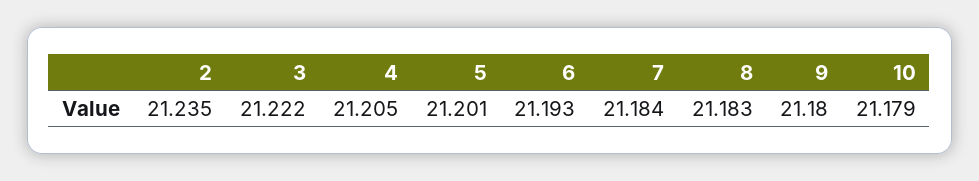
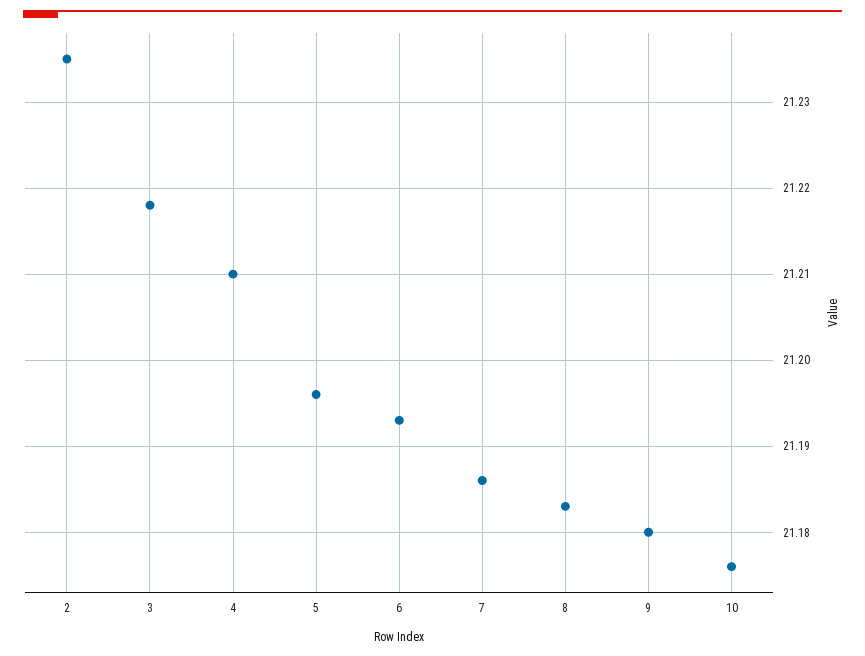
  {
    "2": 21.235,
-   "3": 21.222,
+   "3": 21.218,
-   "4": 21.205,
+   "4": 21.21,
-   "5": 21.201,
+   "5": 21.196,
    "6": 21.193,
-   "7": 21.184,
+   "7": 21.186,
    "8": 21.183,
    "9": 21.18,
-   "10": 21.179
+   "10": 21.176
  }

